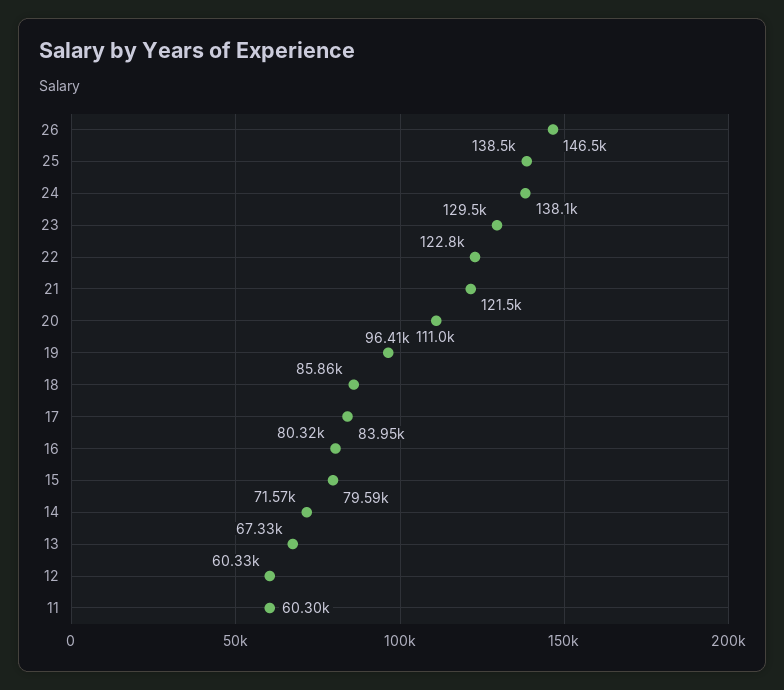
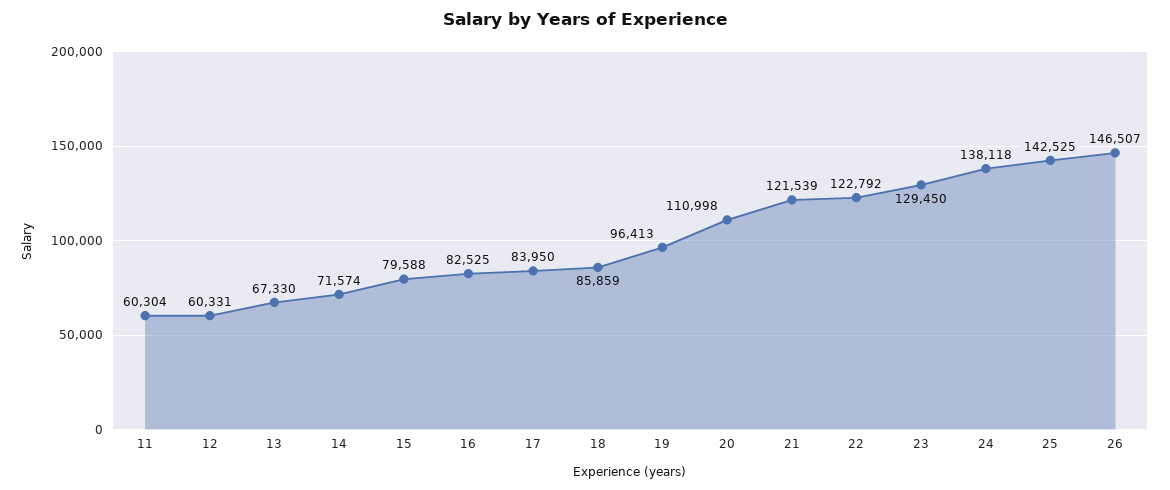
  {
    "26": 146507,
-   "25": 138500,
+   "25": 142525,
    "24": 138118,
    "23": 129450,
    "22": 122792,
    "21": 121539,
    "20": 110998,
    "19": 96413,
    "18": 85859,
    "17": 83950,
-   "16": 80320,
+   "16": 82525,
    "15": 79588,
    "14": 71574,
    "13": 67330,
    "12": 60331,
    "11": 60304
  }

